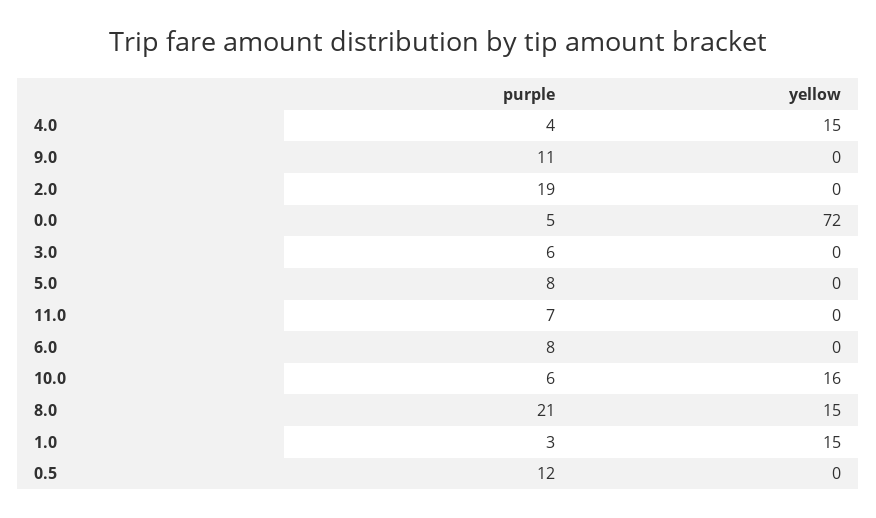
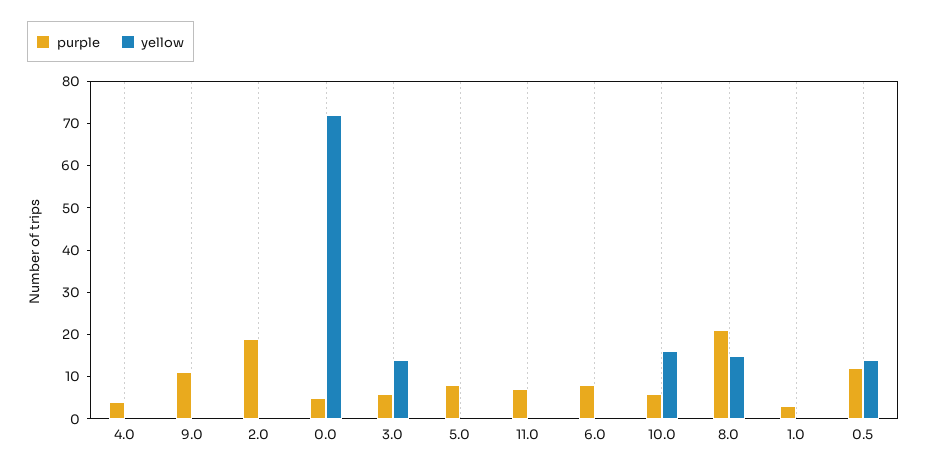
  {
    "purple": {
      "4.0": 4,
      "9.0": 11,
      "2.0": 19,
      "0.0": 5,
      "3.0": 6,
      "5.0": 8,
      "11.0": 7,
      "6.0": 8,
      "10.0": 6,
      "8.0": 21,
      "1.0": 3,
      "0.5": 12
    },
    "yellow": {
-     "4.0": 15,
+     "4.0": 0,
      "9.0": 0,
      "2.0": 0,
      "0.0": 72,
-     "3.0": 0,
+     "3.0": 15,
      "5.0": 0,
      "11.0": 0,
      "6.0": 0,
      "10.0": 16,
      "8.0": 15,
-     "1.0": 15,
+     "1.0": 0,
-     "0.5": 0
+     "0.5": 15
    }
  }

